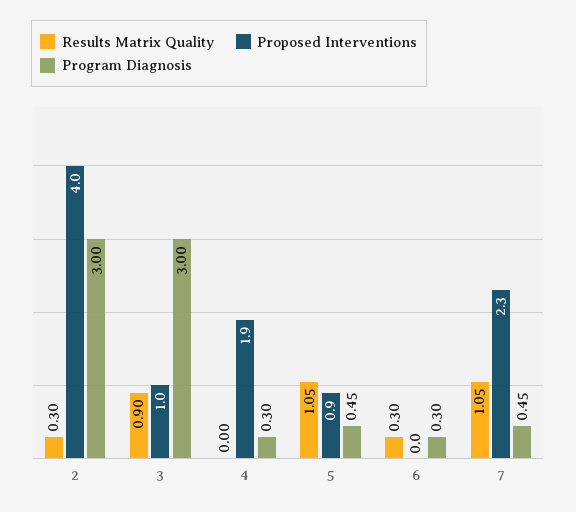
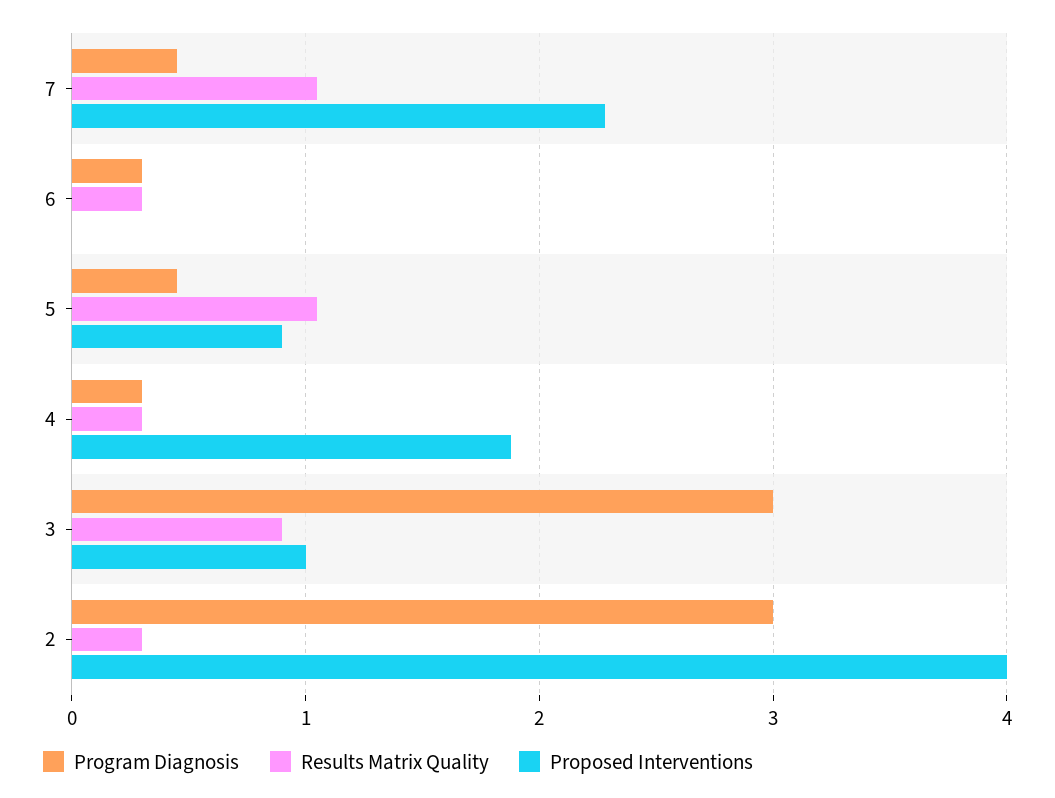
  {
    "Results Matrix Quality": {
      "2": 0.3,
      "3": 0.9,
-     "4": 0,
+     "4": 0.3,
      "5": 1.05,
      "6": 0.3,
      "7": 1.05
    },
    "Proposed Interventions": {
      "2": 4,
      "3": 1,
      "4": 1.9,
      "5": 0.9,
      "6": 0,
      "7": 2.3
    },
    "Program Diagnosis": {
      "2": 3,
      "3": 3,
      "4": 0.3,
      "5": 0.45,
      "6": 0.3,
      "7": 0.45
    }
  }

